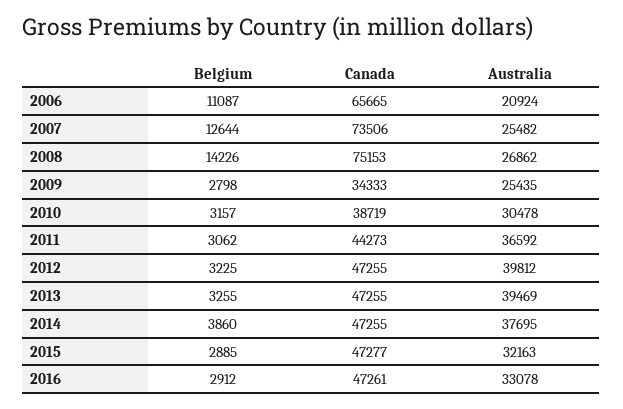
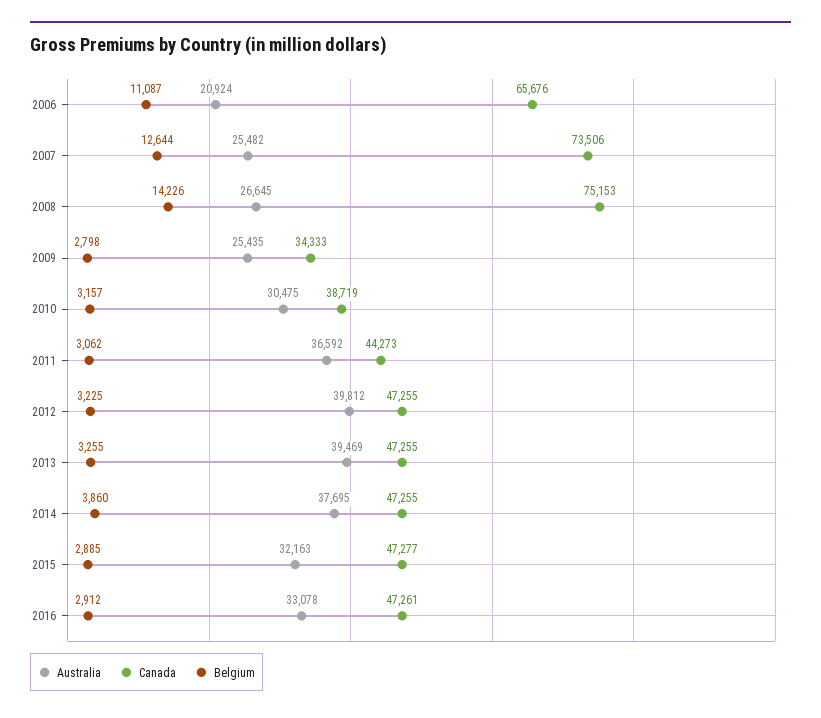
  {
    "Belgium": {
      "2006": 11087,
      "2007": 12644,
      "2008": 14226,
      "2009": 2798,
      "2010": 3157,
      "2011": 3062,
      "2012": 3225,
      "2013": 3255,
      "2014": 3860,
      "2015": 2885,
      "2016": 2912
    },
    "Canada": {
-     "2006": 65665,
+     "2006": 65676,
      "2007": 73506,
      "2008": 75153,
      "2009": 34333,
      "2010": 38719,
      "2011": 44273,
      "2012": 47255,
      "2013": 47255,
      "2014": 47255,
      "2015": 47277,
      "2016": 47261
    },
    "Australia": {
      "2006": 20924,
      "2007": 25482,
-     "2008": 26862,
+     "2008": 26645,
      "2009": 25435,
-     "2010": 30478,
+     "2010": 30475,
      "2011": 36592,
      "2012": 39812,
      "2013": 39469,
      "2014": 37695,
      "2015": 32163,
      "2016": 33078
    }
  }

